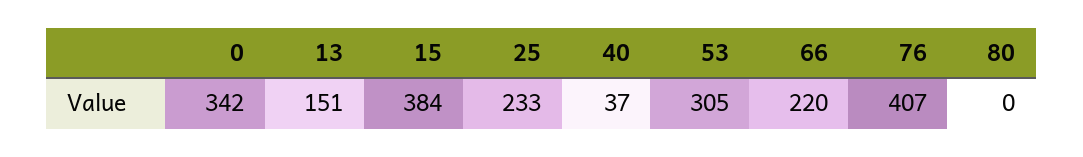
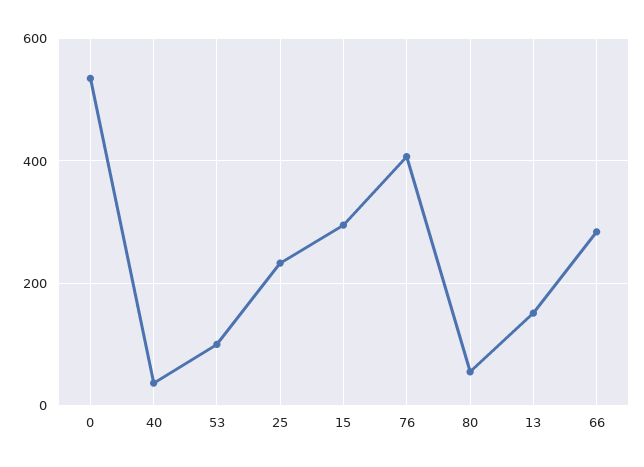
  {
-   "0": 342,
+   "0": 540,
    "13": 151,
-   "15": 384,
+   "15": 300,
    "25": 233,
    "40": 37,
-   "53": 305,
+   "53": 100,
-   "66": 220,
+   "66": 280,
    "76": 407,
-   "80": 0
+   "80": 60
  }

